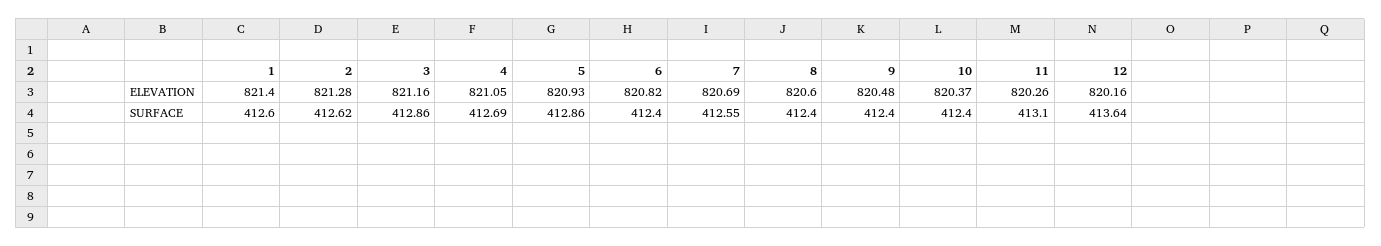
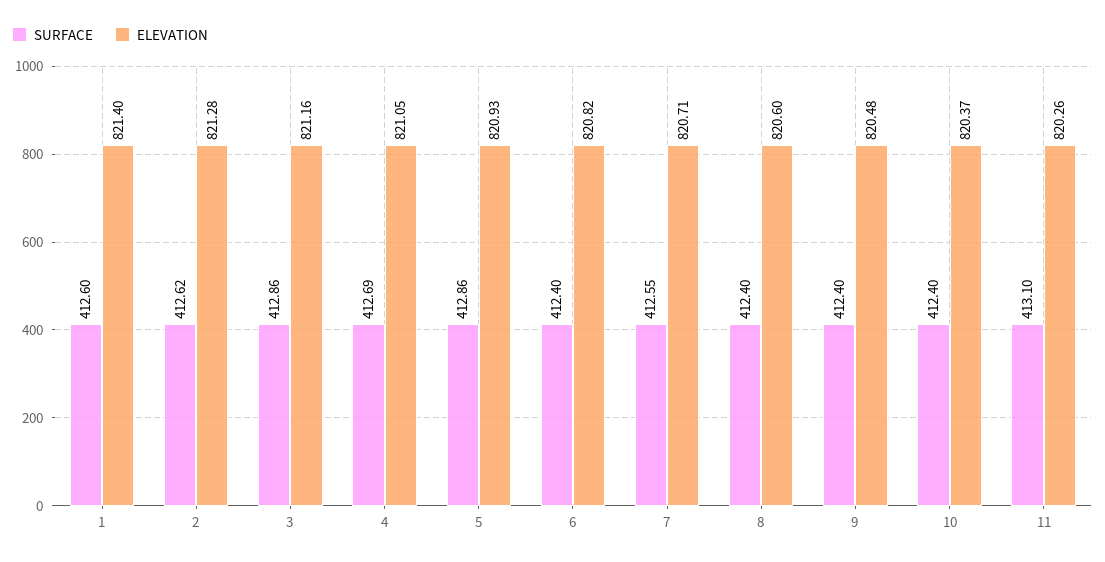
  {
    "ELEVATION": {
      "1": 821.4,
      "2": 821.28,
      "3": 821.16,
      "4": 821.05,
      "5": 820.93,
      "6": 820.82,
-     "7": 820.69,
+     "7": 820.71,
      "8": 820.6,
      "9": 820.48,
      "10": 820.37,
-     "11": 820.26,
+     "11": 820.26
-     "12": 820.16
    },
    "SURFACE": {
      "1": 412.6,
      "2": 412.62,
      "3": 412.86,
      "4": 412.69,
      "5": 412.86,
      "6": 412.4,
      "7": 412.55,
      "8": 412.4,
      "9": 412.4,
      "10": 412.4,
-     "11": 413.1,
+     "11": 413.1
-     "12": 413.64
    }
  }

